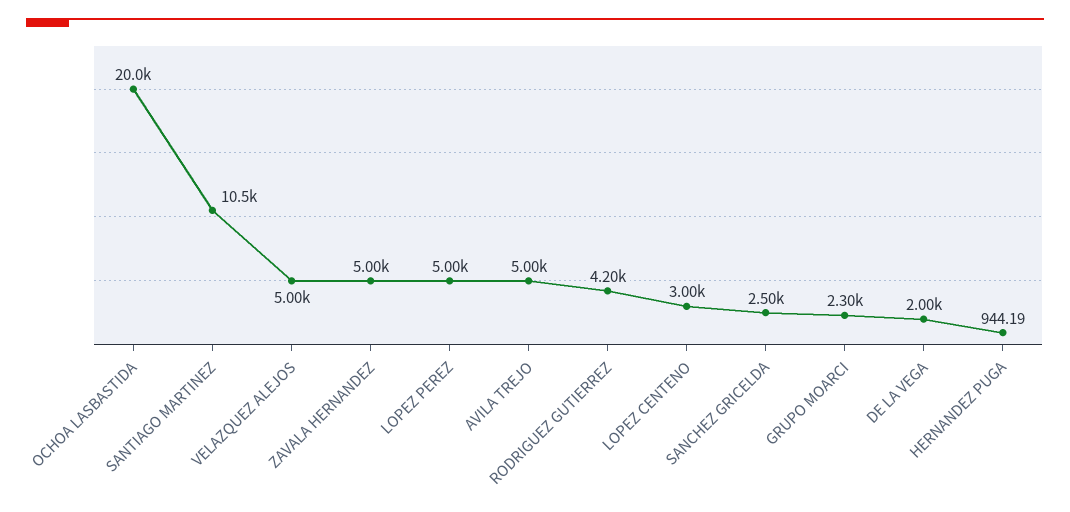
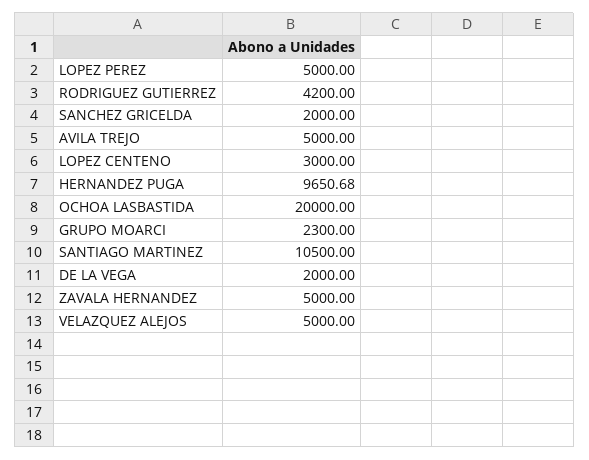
  {
    "OCHOA LASBASTIDA": 20000,
    "SANTIAGO MARTINEZ": 10500,
    "VELAZQUEZ ALEJOS": 5000,
    "ZAVALA HERNANDEZ": 5000,
    "LOPEZ PEREZ": 5000,
    "AVILA TREJO": 5000,
    "RODRIGUEZ GUTIERREZ": 4200,
    "LOPEZ CENTENO": 3000,
-   "SANCHEZ GRICELDA": 2500,
+   "SANCHEZ GRICELDA": 2000,
    "GRUPO MOARCI": 2300,
    "DE LA VEGA": 2000,
-   "HERNANDEZ PUGA": 944.19
+   "HERNANDEZ PUGA": 9650.68
  }

